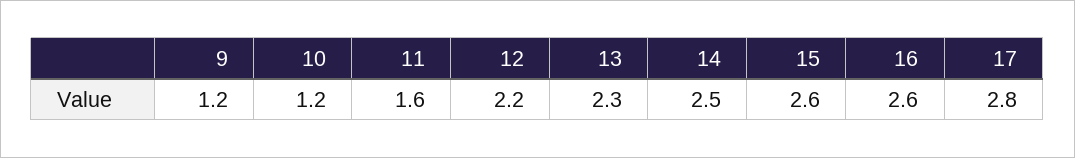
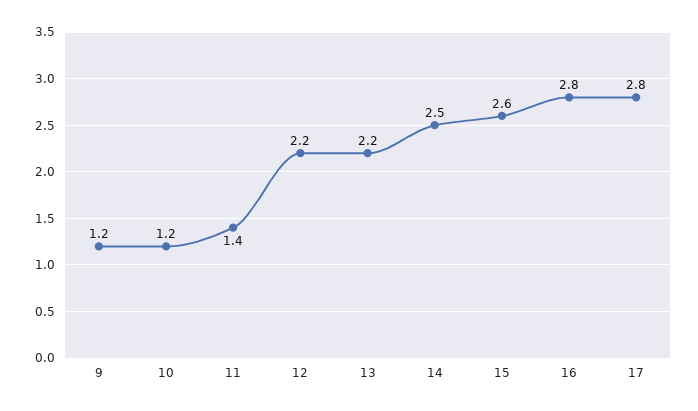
  {
    "9": 1.2,
    "10": 1.2,
-   "11": 1.6,
+   "11": 1.4,
    "12": 2.2,
-   "13": 2.3,
+   "13": 2.2,
    "14": 2.5,
    "15": 2.6,
-   "16": 2.6,
+   "16": 2.8,
    "17": 2.8
  }

